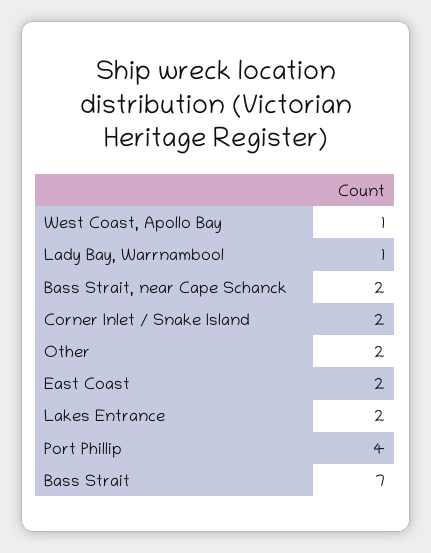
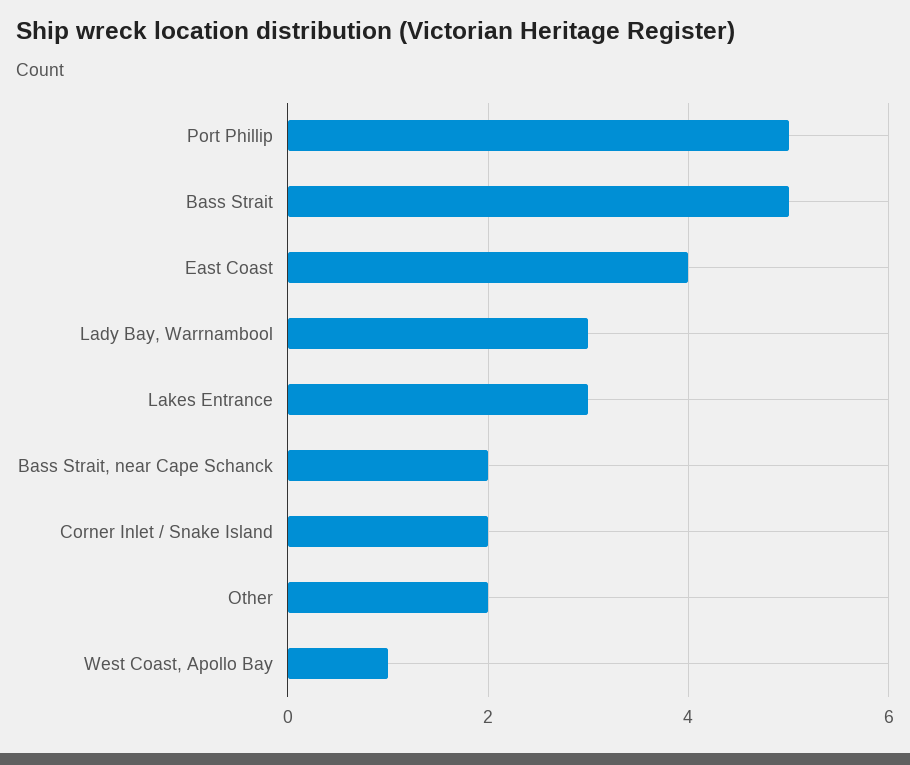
  {
    "West Coast, Apollo Bay": 1,
-   "Lady Bay, Warrnambool": 1,
+   "Lady Bay, Warrnambool": 3,
    "Bass Strait, near Cape Schanck": 2,
    "Corner Inlet / Snake Island": 2,
    "Other": 2,
-   "East Coast": 2,
+   "East Coast": 4,
-   "Lakes Entrance": 2,
+   "Lakes Entrance": 3,
-   "Port Phillip": 4,
+   "Port Phillip": 5,
-   "Bass Strait": 7
+   "Bass Strait": 5
  }

